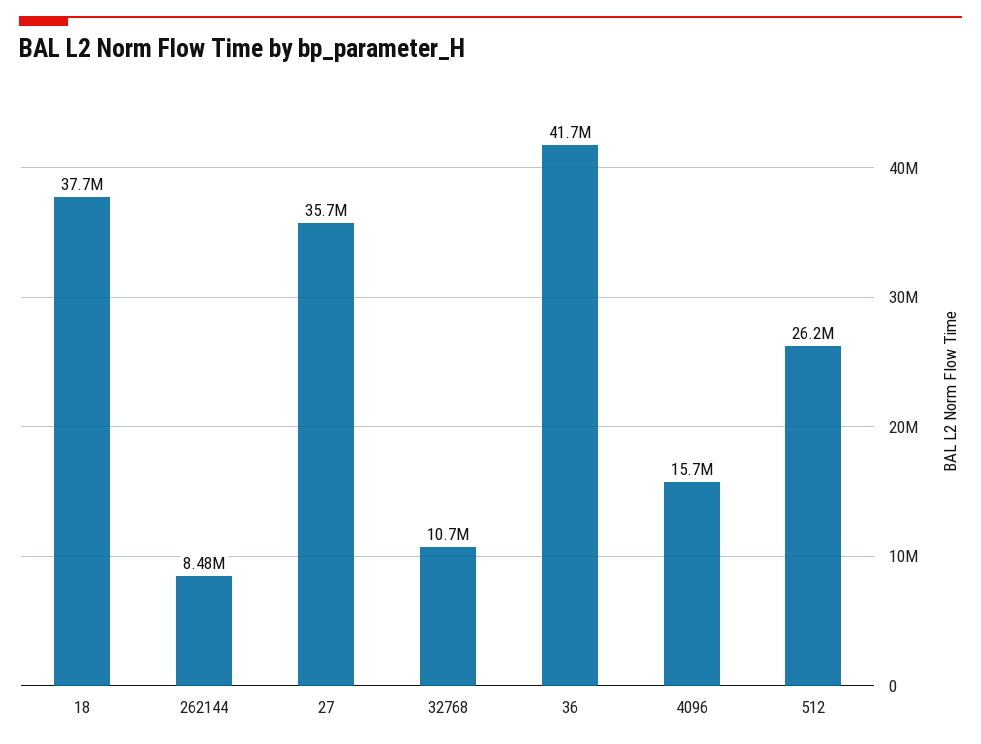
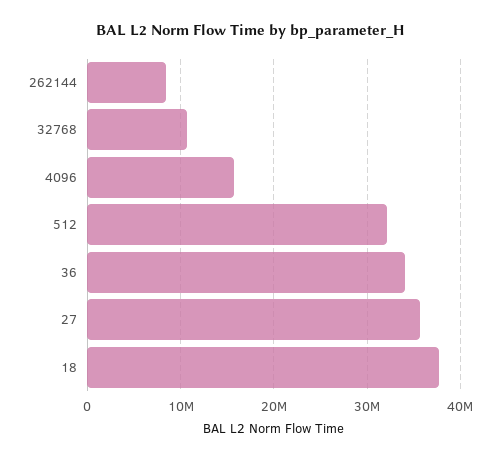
  {
    "18": 37700000,
    "262144": 8480000,
    "27": 35700000,
    "32768": 10700000,
-   "36": 41700000,
+   "36": 34000000,
    "4096": 15700000,
-   "512": 26200000
+   "512": 32000000
  }

